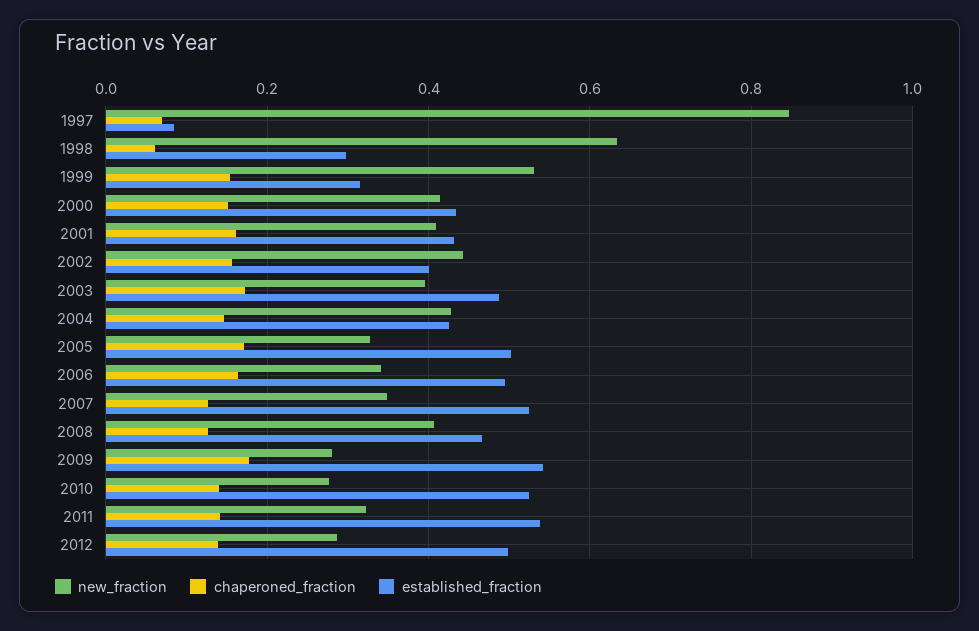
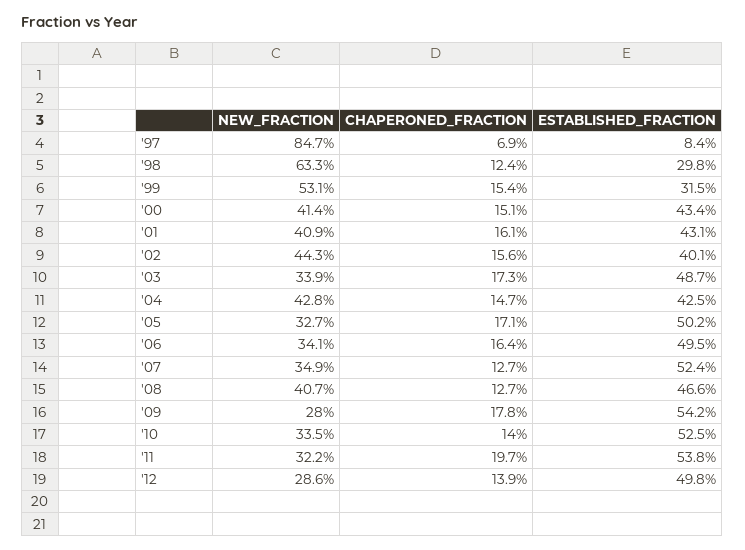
  {
    "new_fraction": {
      "1997": 0.847,
      "1998": 0.633,
      "1999": 0.531,
      "2000": 0.414,
      "2001": 0.409,
      "2002": 0.443,
-     "2003": 0.4,
+     "2003": 0.339,
      "2004": 0.428,
      "2005": 0.327,
      "2006": 0.341,
      "2007": 0.349,
      "2008": 0.407,
      "2009": 0.28,
-     "2010": 0.28,
+     "2010": 0.335,
      "2011": 0.322,
      "2012": 0.286
    },
    "chaperoned_fraction": {
      "1997": 0.069,
-     "1998": 0.06,
+     "1998": 0.124,
      "1999": 0.154,
      "2000": 0.151,
      "2001": 0.161,
      "2002": 0.156,
      "2003": 0.173,
      "2004": 0.147,
      "2005": 0.171,
      "2006": 0.164,
      "2007": 0.127,
      "2008": 0.127,
      "2009": 0.178,
      "2010": 0.14,
-     "2011": 0.14,
+     "2011": 0.197,
      "2012": 0.139
    },
    "established_fraction": {
      "1997": 0.084,
      "1998": 0.298,
      "1999": 0.315,
      "2000": 0.434,
      "2001": 0.431,
      "2002": 0.401,
      "2003": 0.487,
      "2004": 0.425,
      "2005": 0.502,
      "2006": 0.495,
      "2007": 0.524,
      "2008": 0.466,
      "2009": 0.542,
      "2010": 0.525,
      "2011": 0.538,
      "2012": 0.498
    }
  }

